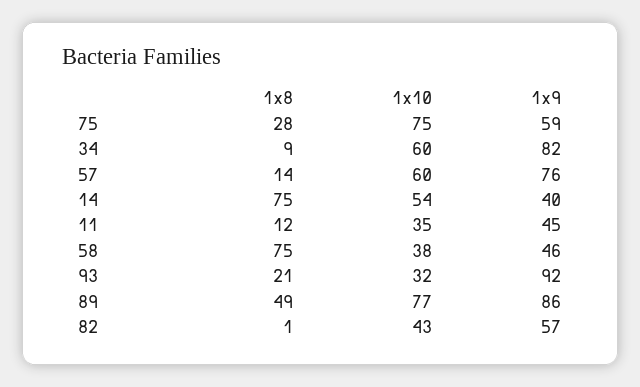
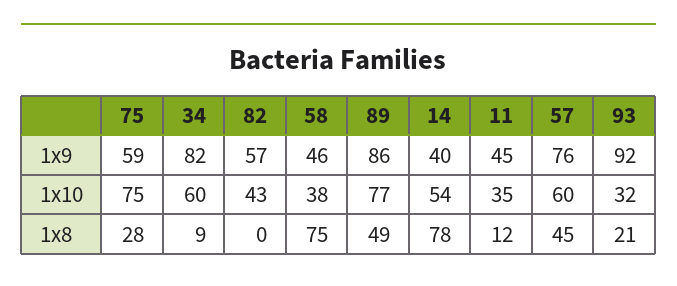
  {
    "1x8": {
      "75": 28,
      "34": 9,
-     "57": 14,
+     "57": 45,
-     "14": 75,
+     "14": 78,
      "11": 12,
      "58": 75,
      "93": 21,
      "89": 49,
-     "82": 1
+     "82": 0
    },
    "1x10": {
      "75": 75,
      "34": 60,
      "57": 60,
      "14": 54,
      "11": 35,
      "58": 38,
      "93": 32,
      "89": 77,
      "82": 43
    },
    "1x9": {
      "75": 59,
      "34": 82,
      "57": 76,
      "14": 40,
      "11": 45,
      "58": 46,
      "93": 92,
      "89": 86,
      "82": 57
    }
  }

